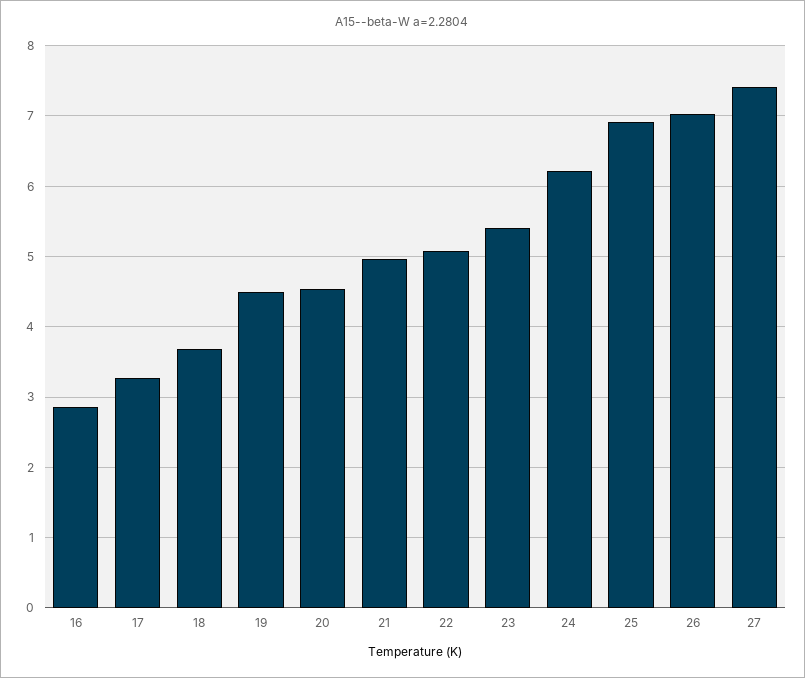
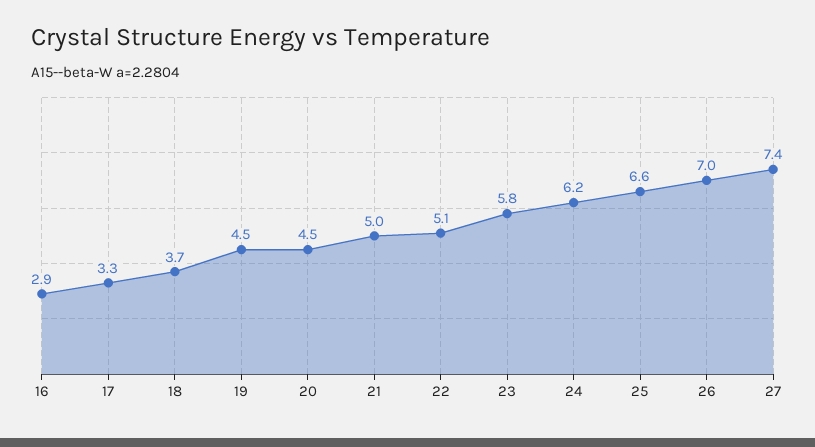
  {
    "16": 2.9,
    "17": 3.3,
    "18": 3.7,
    "19": 4.5,
    "20": 4.5,
    "21": 5,
    "22": 5.1,
-   "23": 5.4,
+   "23": 5.8,
    "24": 6.2,
-   "25": 6.9,
+   "25": 6.6,
    "26": 7,
    "27": 7.4
  }

